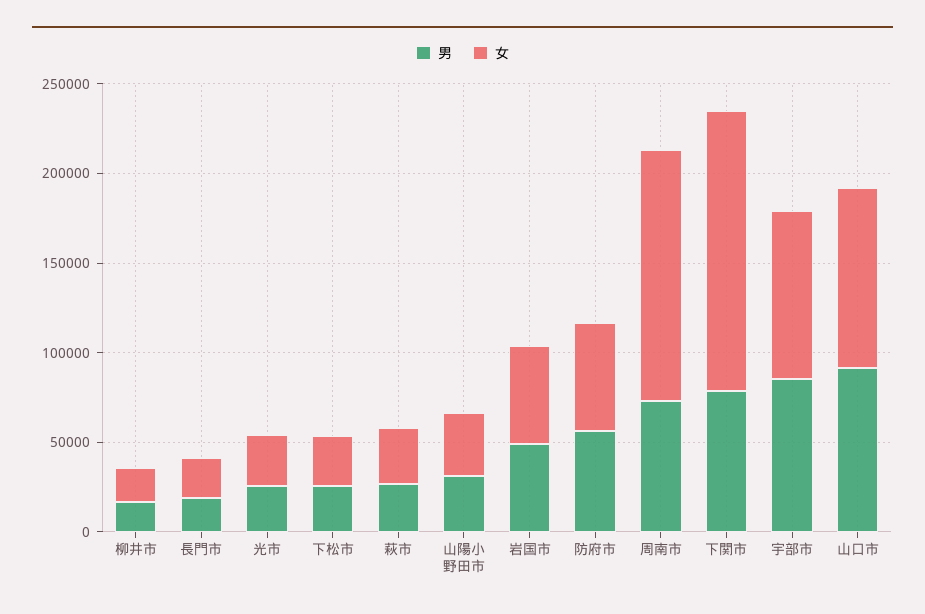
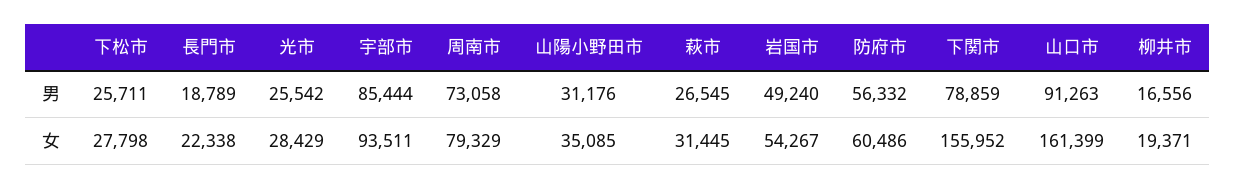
  {
    "男": {
      "柳井市": 16556,
      "長門市": 18789,
      "光市": 25542,
      "下松市": 25711,
      "萩市": 26545,
      "山陽小野田市": 31176,
      "岩国市": 49240,
      "防府市": 56332,
      "周南市": 73058,
      "下関市": 78859,
      "宇部市": 85444,
      "山口市": 91263
    },
    "女": {
      "柳井市": 19371,
      "長門市": 22338,
      "光市": 28429,
      "下松市": 27798,
      "萩市": 31445,
      "山陽小野田市": 35085,
      "岩国市": 54267,
      "防府市": 60486,
-     "周南市": 140000,
+     "周南市": 79329,
      "下関市": 155952,
      "宇部市": 93511,
-     "山口市": 100000
+     "山口市": 161399
    }
  }

